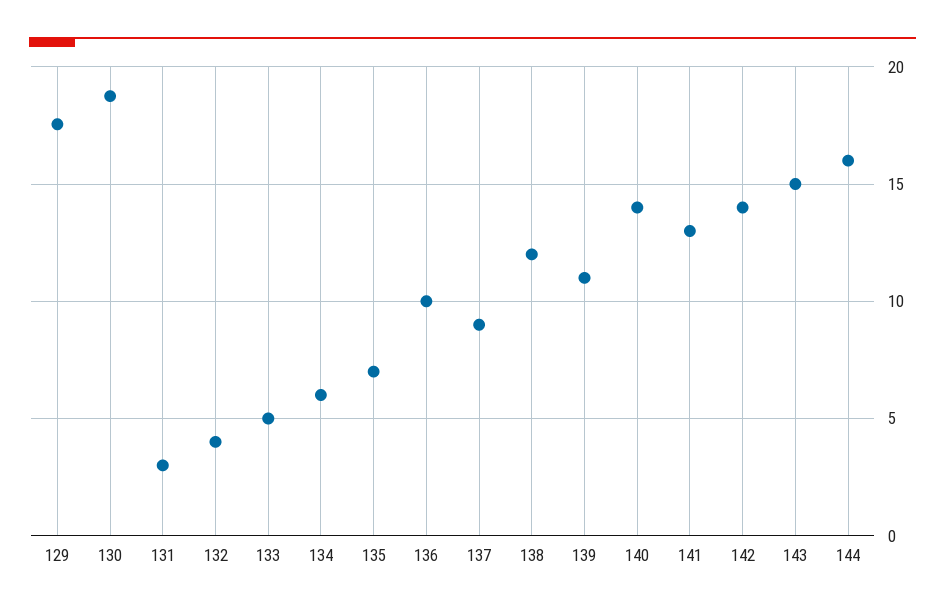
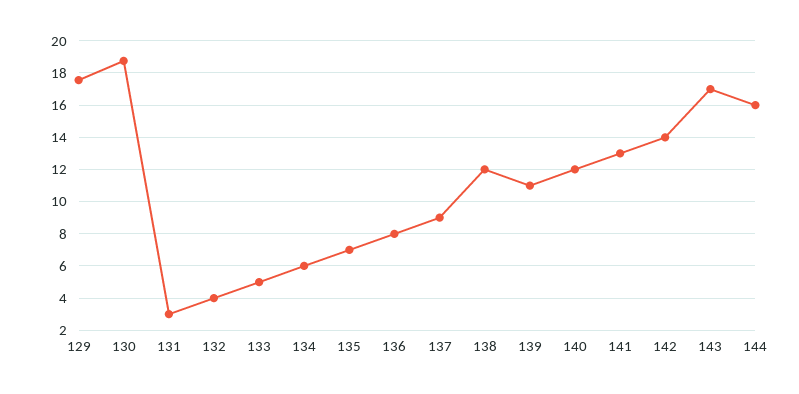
  {
    "129": 17.5,
    "130": 19,
    "131": 3,
    "132": 4,
    "133": 5,
    "134": 6,
    "135": 7,
-   "136": 10,
+   "136": 8,
    "137": 9,
    "138": 12,
    "139": 11,
-   "140": 14,
+   "140": 12,
    "141": 13,
    "142": 14,
-   "143": 15,
+   "143": 17,
    "144": 16
  }

